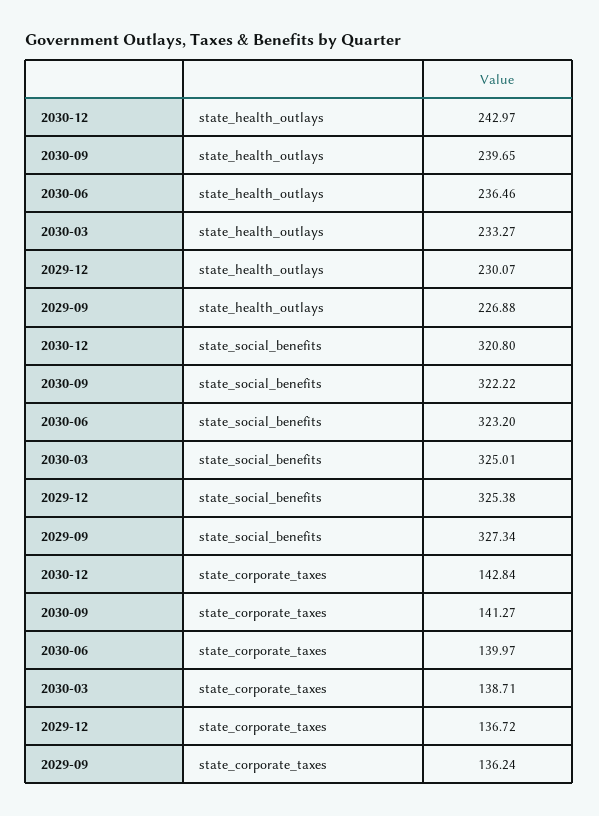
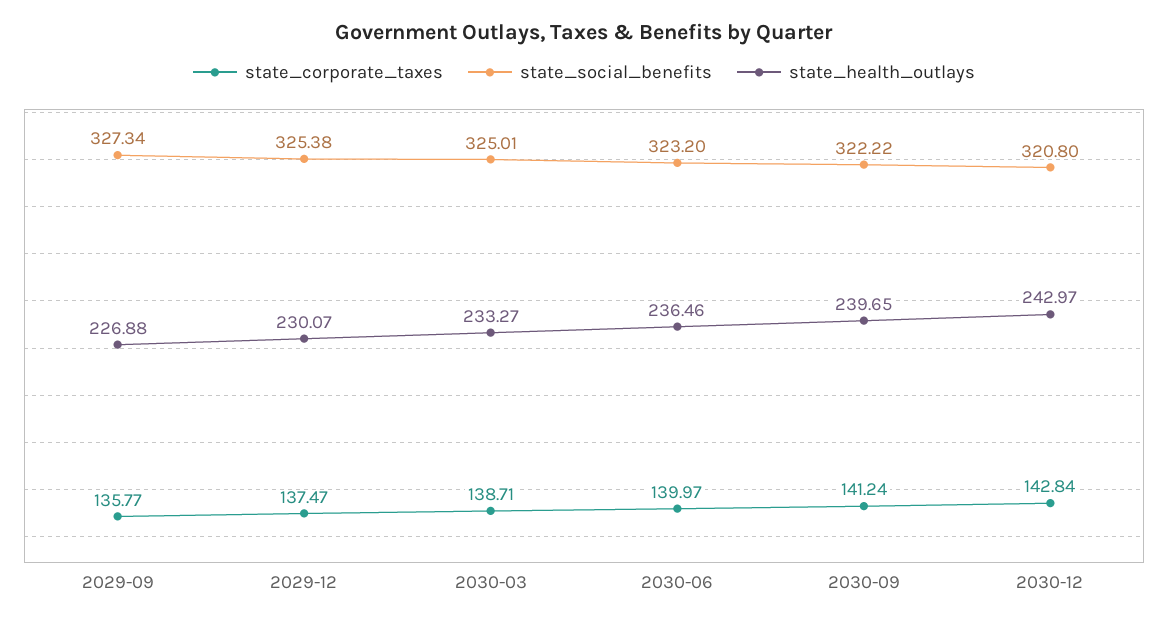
  {
    "state_health_outlays": {
      "2030-12": 242.97,
      "2030-09": 239.65,
      "2030-06": 236.46,
      "2030-03": 233.27,
      "2029-12": 230.07,
      "2029-09": 226.88
    },
    "state_social_benefits": {
      "2030-12": 320.8,
      "2030-09": 322.22,
      "2030-06": 323.2,
      "2030-03": 325.01,
      "2029-12": 325.38,
      "2029-09": 327.34
    },
    "state_corporate_taxes": {
      "2030-12": 142.84,
-     "2030-09": 141.27,
+     "2030-09": 141.24,
      "2030-06": 139.97,
      "2030-03": 138.71,
-     "2029-12": 136.72,
+     "2029-12": 137.47,
-     "2029-09": 136.24
+     "2029-09": 135.77
    }
  }

